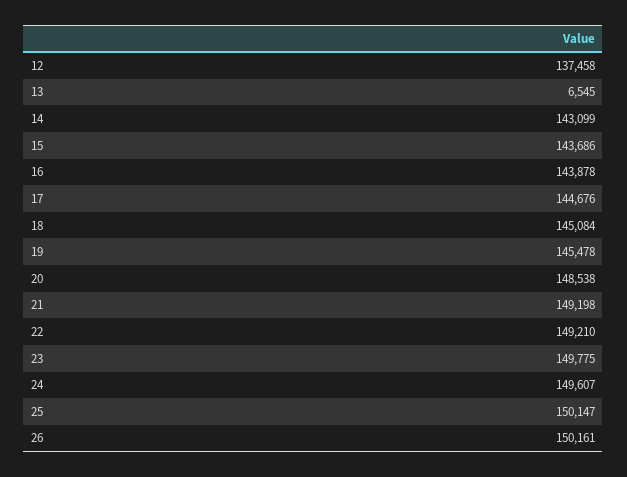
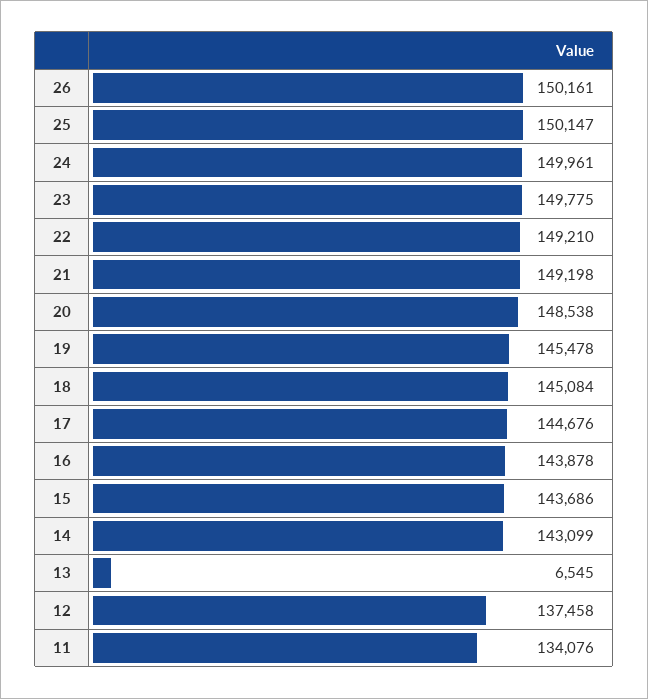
  {
    "12": 137458,
    "13": 6545,
    "14": 143099,
    "15": 143686,
    "16": 143878,
    "17": 144676,
    "18": 145084,
    "19": 145478,
    "20": 148538,
    "21": 149198,
    "22": 149210,
    "23": 149775,
-   "24": 149607,
+   "24": 149961,
    "25": 150147,
-   "26": 150161
+   "26": 150161,
+   "11": 134076
  }

